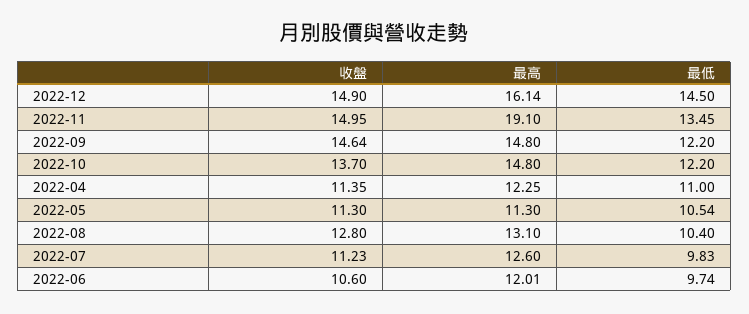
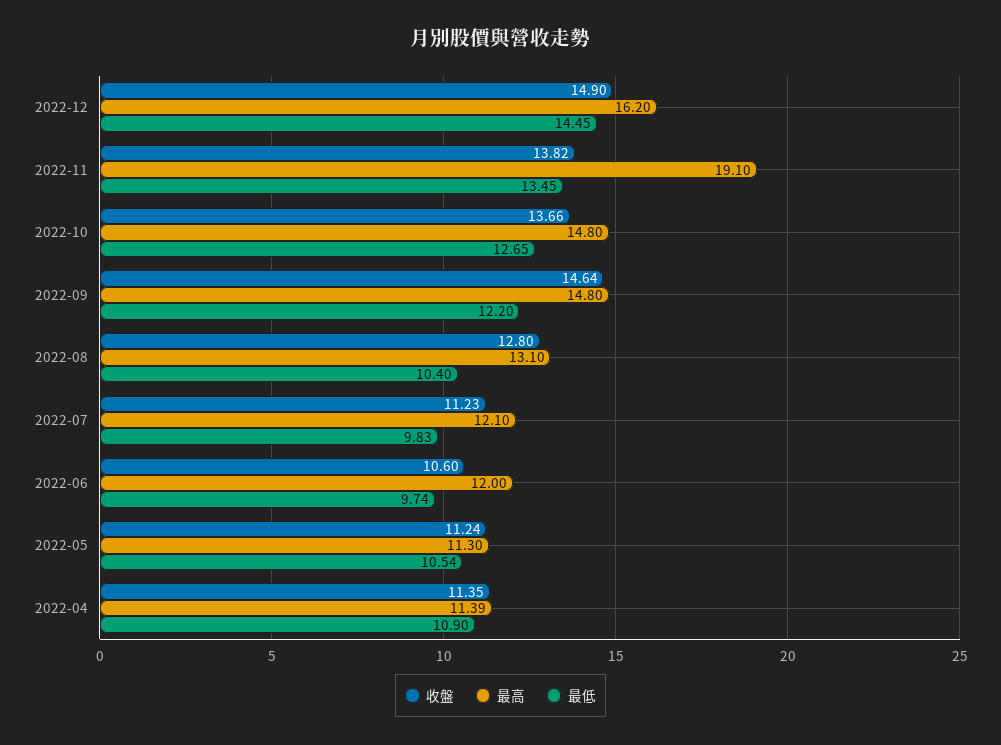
  {
    "收盤": {
      "2022-12": 14.9,
-     "2022-11": 14.95,
+     "2022-11": 13.82,
      "2022-09": 14.64,
-     "2022-10": 13.7,
+     "2022-10": 13.66,
      "2022-04": 11.35,
-     "2022-05": 11.3,
+     "2022-05": 11.24,
      "2022-08": 12.8,
      "2022-07": 11.23,
      "2022-06": 10.6
    },
    "最高": {
-     "2022-12": 16.14,
+     "2022-12": 16.2,
      "2022-11": 19.1,
      "2022-09": 14.8,
      "2022-10": 14.8,
-     "2022-04": 12.25,
+     "2022-04": 11.39,
      "2022-05": 11.3,
      "2022-08": 13.1,
-     "2022-07": 12.6,
+     "2022-07": 12.1,
-     "2022-06": 12.01
+     "2022-06": 12
    },
    "最低": {
-     "2022-12": 14.5,
+     "2022-12": 14.45,
      "2022-11": 13.45,
      "2022-09": 12.2,
-     "2022-10": 12.2,
+     "2022-10": 12.65,
-     "2022-04": 11,
+     "2022-04": 10.9,
      "2022-05": 10.54,
      "2022-08": 10.4,
      "2022-07": 9.83,
      "2022-06": 9.74
    }
  }

